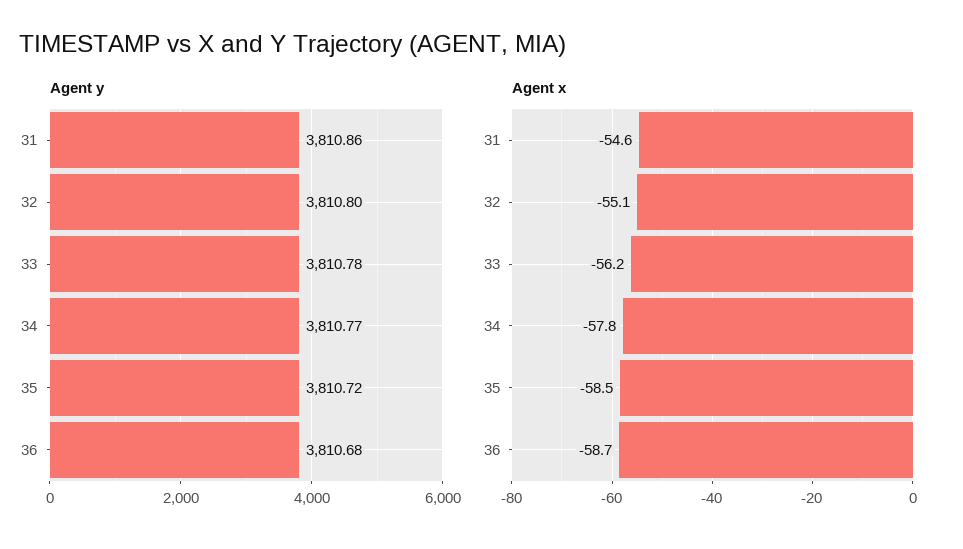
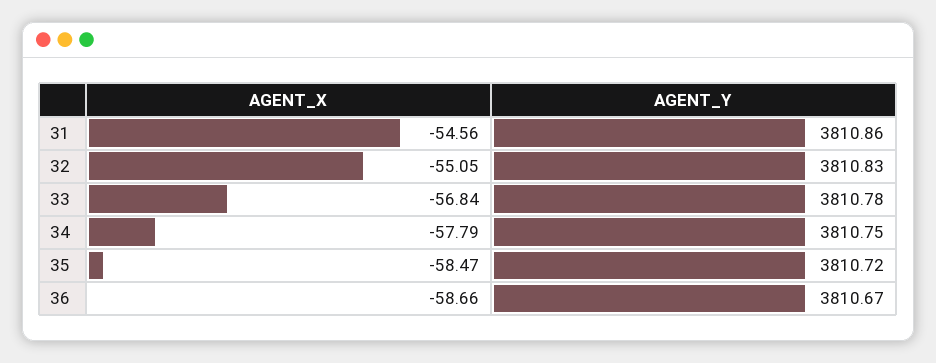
  {
    "Agent y": {
      "31": 3810.86,
-     "32": 3810.8,
+     "32": 3810.83,
      "33": 3810.78,
-     "34": 3810.77,
+     "34": 3810.75,
      "35": 3810.72,
-     "36": 3810.68
+     "36": 3810.67
    },
    "Agent x": {
      "31": -54.56,
      "32": -55.05,
-     "33": -56.2,
+     "33": -56.84,
      "34": -57.79,
      "35": -58.47,
      "36": -58.66
    }
  }

